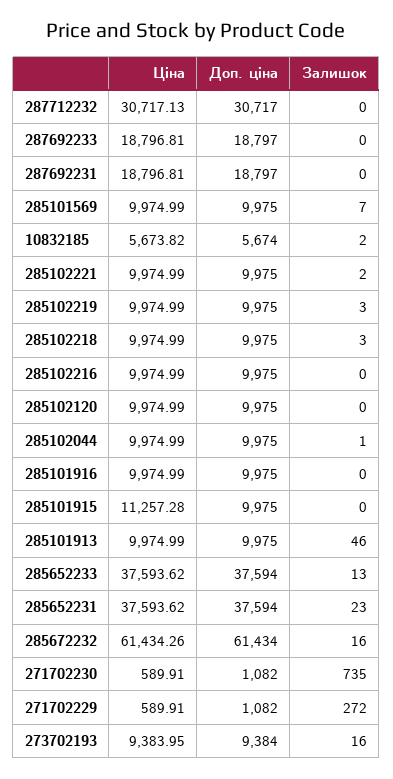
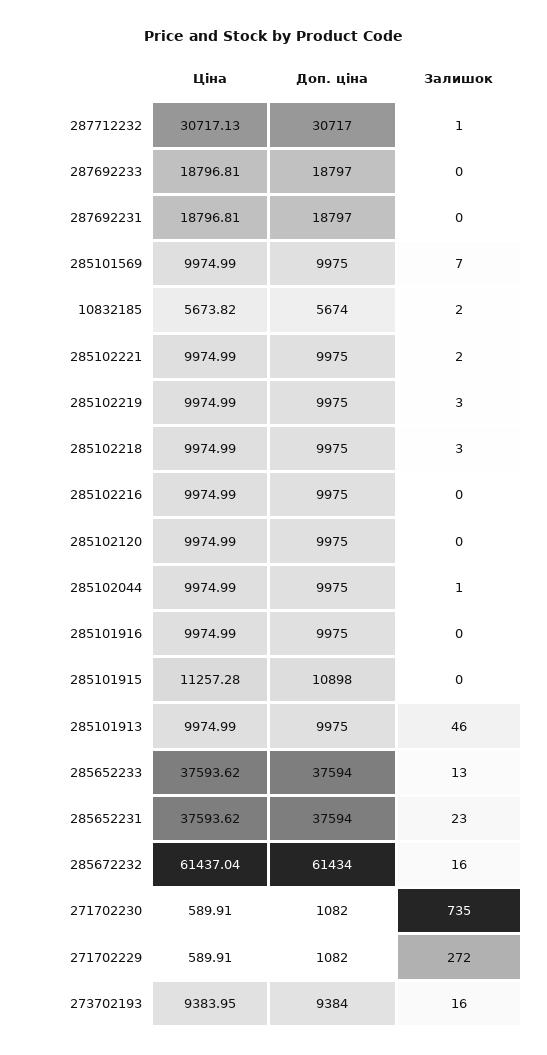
  {
    "Ціна": {
      "287712232": 30717.13,
      "287692233": 18796.81,
      "287692231": 18796.81,
      "285101569": 9974.99,
      "10832185": 5673.82,
      "285102221": 9974.99,
      "285102219": 9974.99,
      "285102218": 9974.99,
      "285102216": 9974.99,
      "285102120": 9974.99,
      "285102044": 9974.99,
      "285101916": 9974.99,
      "285101915": 11257.28,
      "285101913": 9974.99,
      "285652233": 37593.62,
      "285652231": 37593.62,
-     "285672232": 61434.26,
+     "285672232": 61437.04,
      "271702230": 589.91,
      "271702229": 589.91,
      "273702193": 9383.95
    },
    "Доп. ціна": {
      "287712232": 30717,
      "287692233": 18797,
      "287692231": 18797,
      "285101569": 9975,
      "10832185": 5674,
      "285102221": 9975,
      "285102219": 9975,
      "285102218": 9975,
      "285102216": 9975,
      "285102120": 9975,
      "285102044": 9975,
      "285101916": 9975,
-     "285101915": 9975,
+     "285101915": 10898,
      "285101913": 9975,
      "285652233": 37594,
      "285652231": 37594,
      "285672232": 61434,
      "271702230": 1082,
      "271702229": 1082,
      "273702193": 9384
    },
    "Залишок": {
-     "287712232": 0,
+     "287712232": 1,
      "287692233": 0,
      "287692231": 0,
      "285101569": 7,
      "10832185": 2,
      "285102221": 2,
      "285102219": 3,
      "285102218": 3,
      "285102216": 0,
      "285102120": 0,
      "285102044": 1,
      "285101916": 0,
      "285101915": 0,
      "285101913": 46,
      "285652233": 13,
      "285652231": 23,
      "285672232": 16,
      "271702230": 735,
      "271702229": 272,
      "273702193": 16
    }
  }

